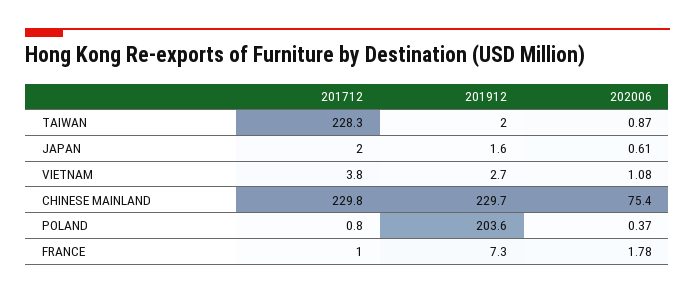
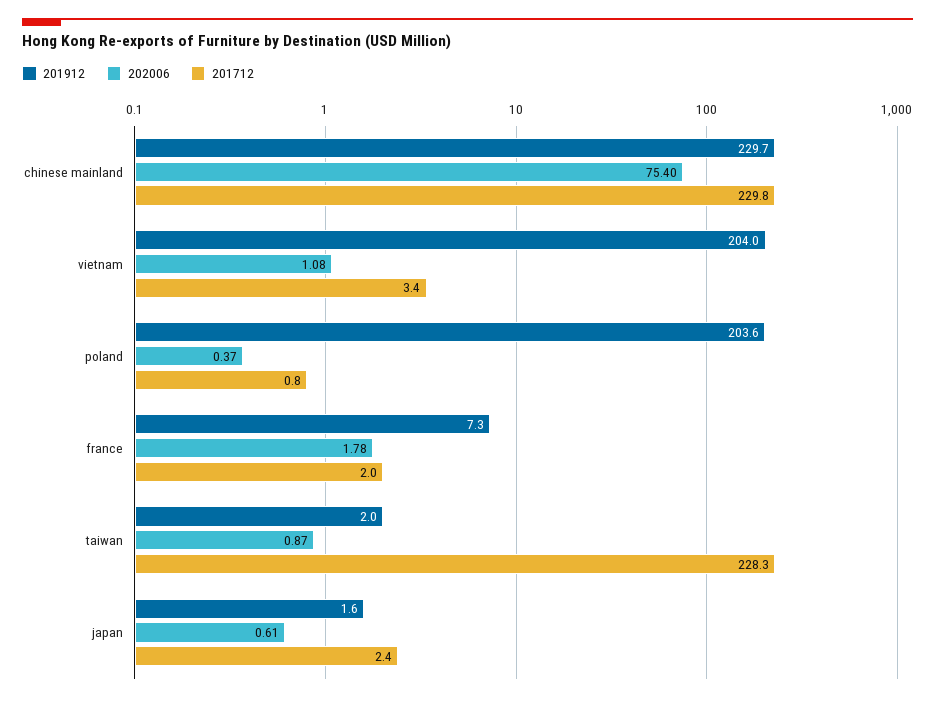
  {
    "201712": {
      "TAIWAN": 228.3,
-     "JAPAN": 2,
+     "JAPAN": 2.4,
-     "VIETNAM": 3.8,
+     "VIETNAM": 3.4,
      "CHINESE MAINLAND": 229.8,
      "POLAND": 0.8,
-     "FRANCE": 1
+     "FRANCE": 2
    },
    "201912": {
      "TAIWAN": 2,
      "JAPAN": 1.6,
-     "VIETNAM": 2.7,
+     "VIETNAM": 204,
      "CHINESE MAINLAND": 229.7,
      "POLAND": 203.6,
      "FRANCE": 7.3
    },
    "202006": {
      "TAIWAN": 0.87,
      "JAPAN": 0.61,
      "VIETNAM": 1.08,
      "CHINESE MAINLAND": 75.4,
      "POLAND": 0.37,
      "FRANCE": 1.78
    }
  }

